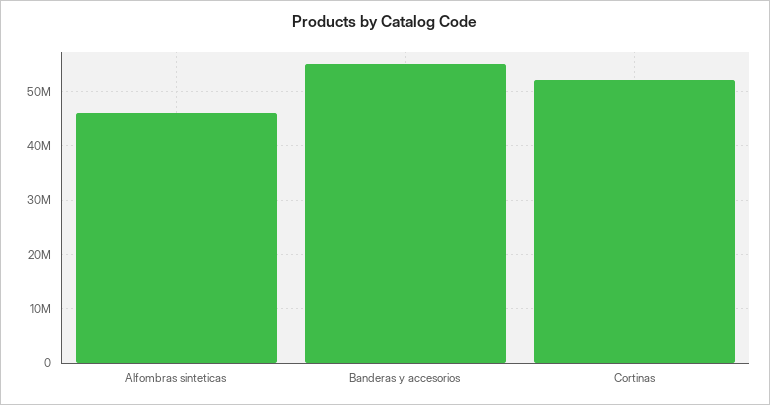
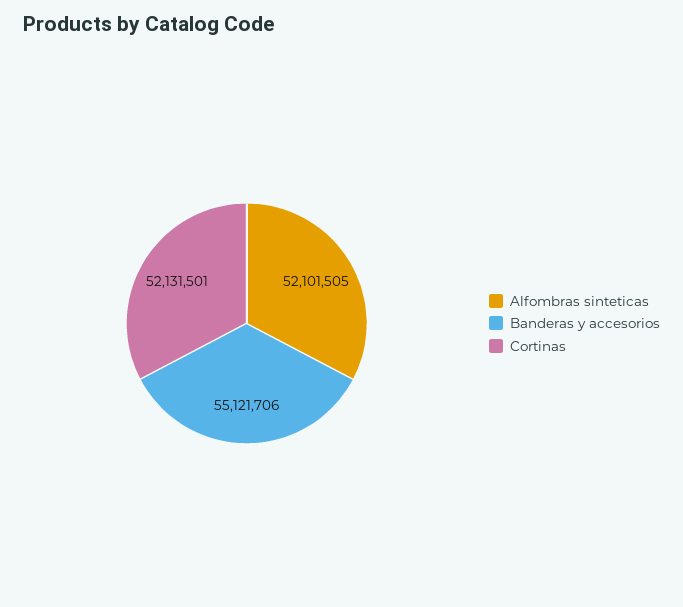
  {
-   "Alfombras sinteticas": 46000000,
+   "Alfombras sinteticas": 52101505,
    "Banderas y accesorios": 55121706,
    "Cortinas": 52131501
  }

